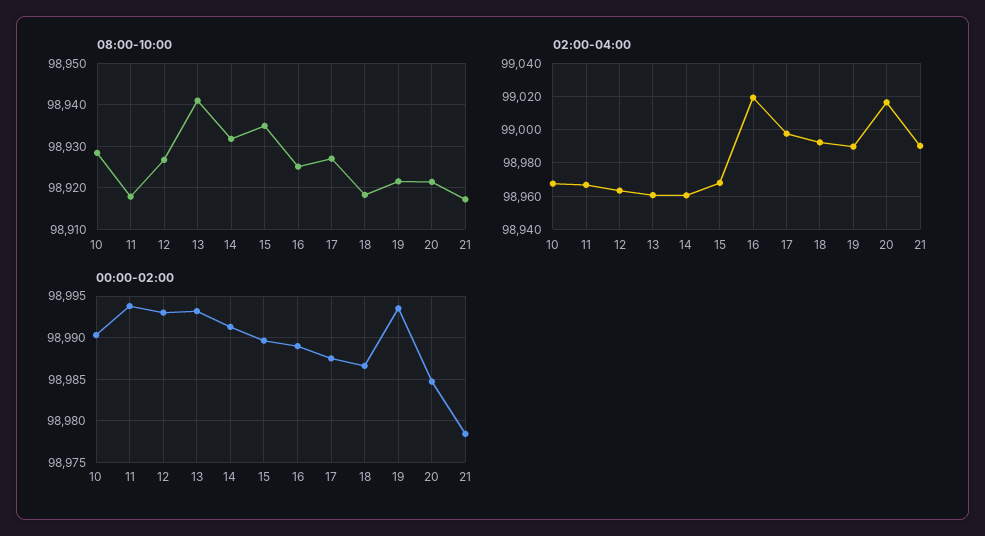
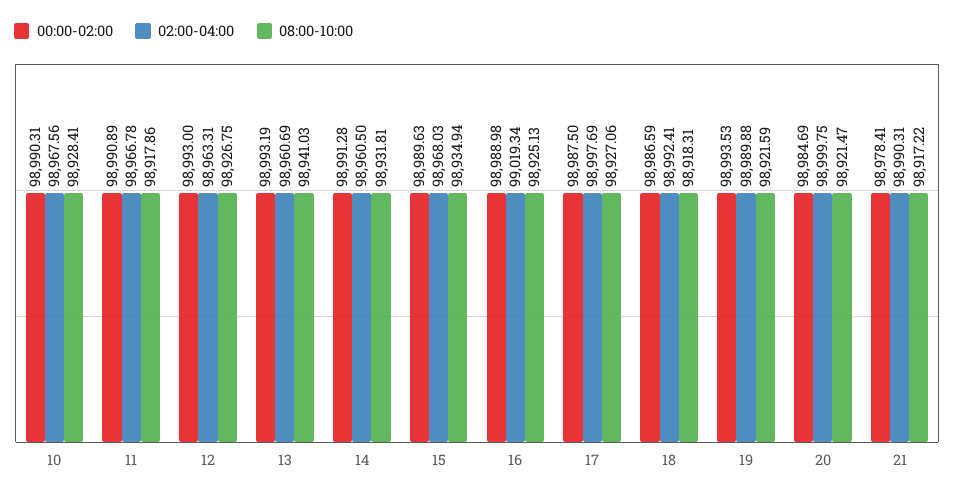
  {
    "08:00-10:00": {
      "10": 98928.41,
      "11": 98917.86,
      "12": 98926.75,
      "13": 98941.03,
      "14": 98931.81,
      "15": 98934.94,
      "16": 98925.13,
      "17": 98927.06,
      "18": 98918.31,
      "19": 98921.59,
      "20": 98921.47,
      "21": 98917.22
    },
    "02:00-04:00": {
      "10": 98967.56,
      "11": 98966.78,
      "12": 98963.31,
      "13": 98960.69,
      "14": 98960.5,
      "15": 98968.03,
      "16": 99019.34,
      "17": 98997.69,
      "18": 98992.41,
      "19": 98989.88,
-     "20": 99015,
+     "20": 98999.75,
      "21": 98990.31
    },
    "00:00-02:00": {
      "10": 98990.31,
-     "11": 98994,
+     "11": 98990.89,
      "12": 98993,
      "13": 98993.19,
      "14": 98991.28,
      "15": 98989.63,
      "16": 98988.98,
      "17": 98987.5,
      "18": 98986.59,
      "19": 98993.53,
      "20": 98984.69,
      "21": 98978.41
    }
  }

